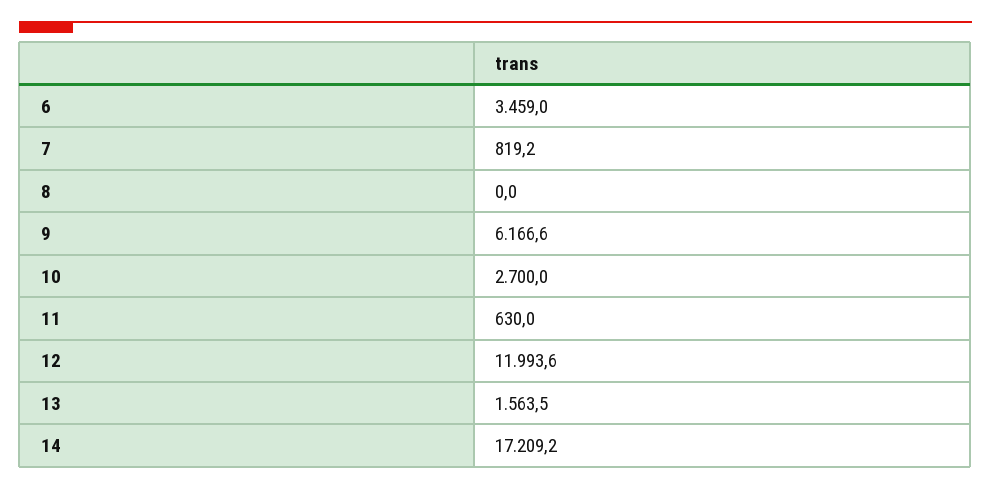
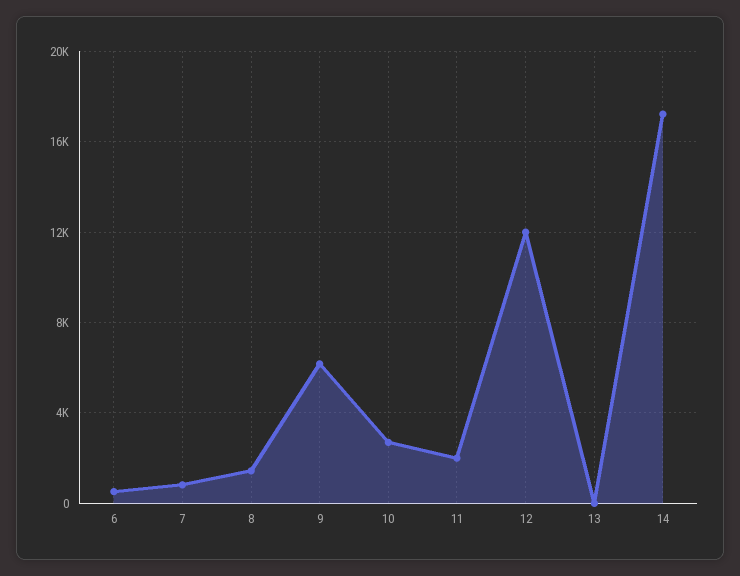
  {
-   "6": 3459,
+   "6": 500,
    "7": 819.2,
-   "8": 0,
+   "8": 1500,
    "9": 6166.6,
    "10": 2700,
-   "11": 630,
+   "11": 2000,
    "12": 11993.6,
-   "13": 1563.5,
+   "13": 0,
    "14": 17209.2
  }

